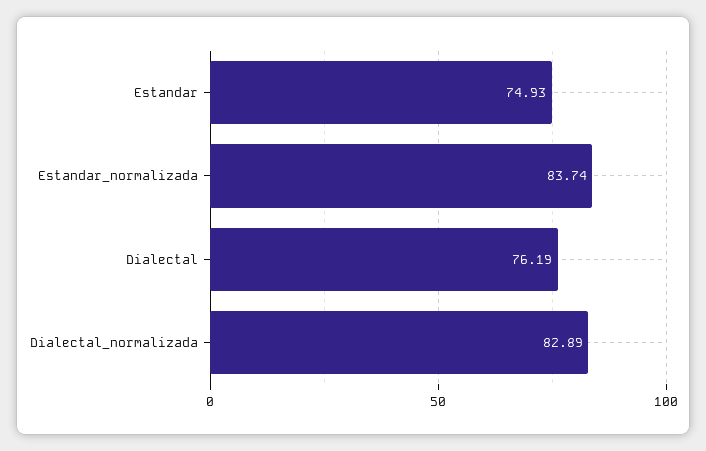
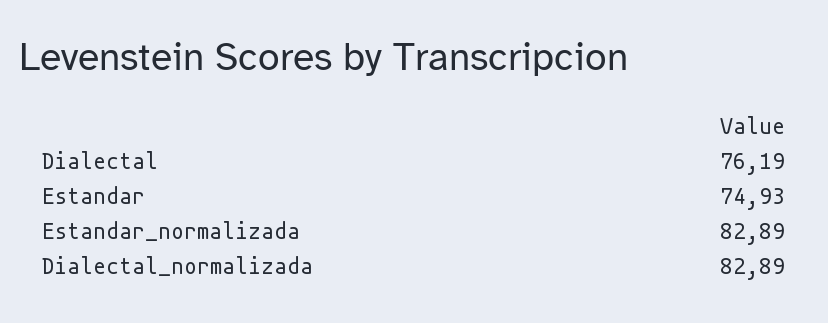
  {
    "Estandar": 74.93,
-   "Estandar_normalizada": 83.74,
+   "Estandar_normalizada": 82.89,
    "Dialectal": 76.19,
    "Dialectal_normalizada": 82.89
  }

